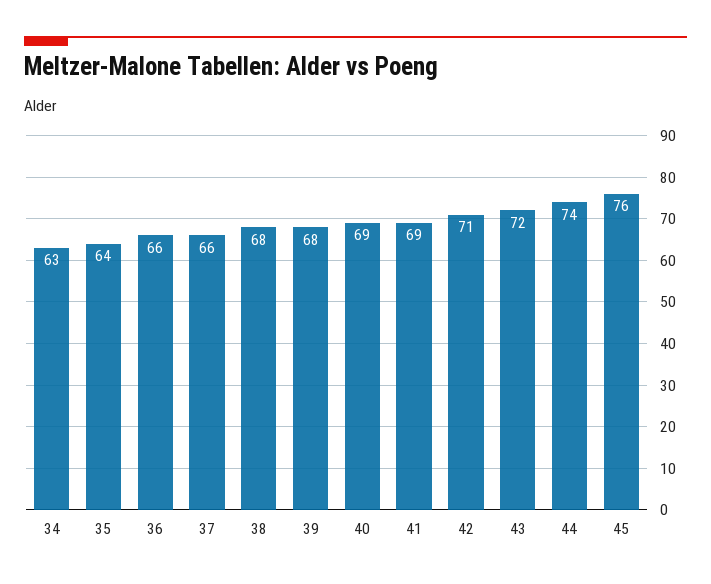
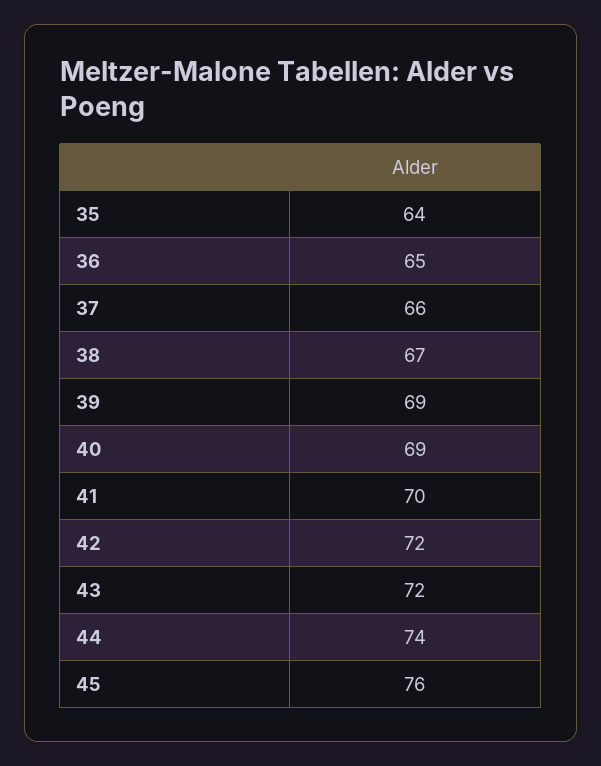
  {
-   "34": 63,
    "35": 64,
-   "36": 66,
+   "36": 65,
    "37": 66,
-   "38": 68,
+   "38": 67,
-   "39": 68,
+   "39": 69,
    "40": 69,
-   "41": 69,
+   "41": 70,
-   "42": 71,
+   "42": 72,
    "43": 72,
    "44": 74,
    "45": 76
  }

